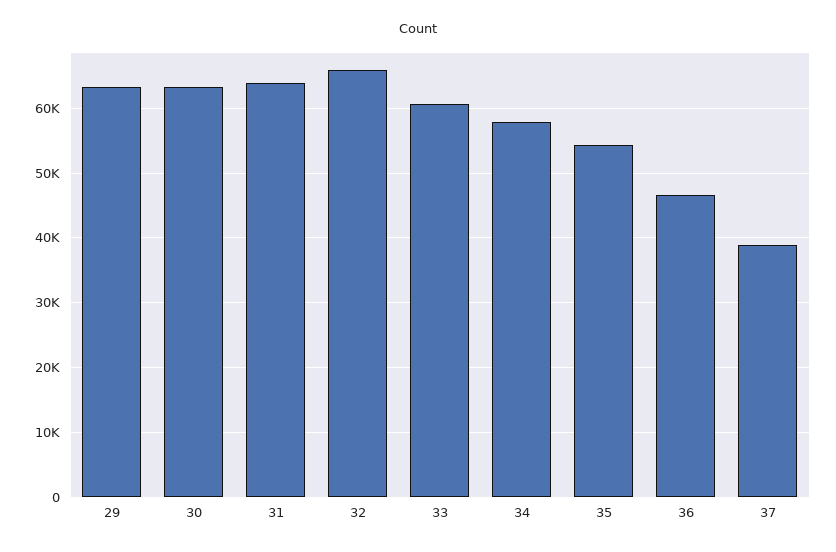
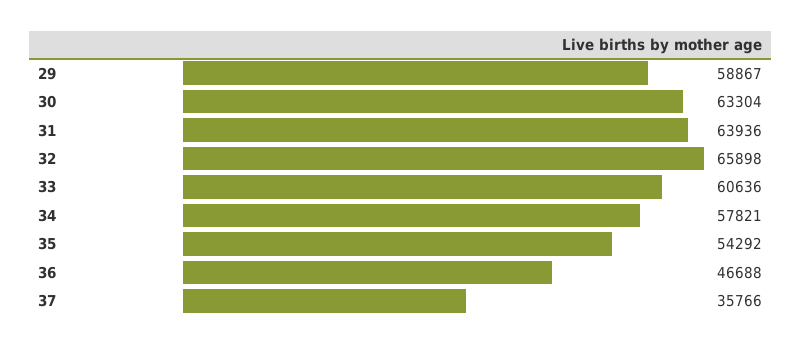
  {
-   "29": 63000,
+   "29": 58867,
    "30": 63304,
    "31": 63936,
    "32": 65898,
    "33": 60636,
    "34": 57821,
    "35": 54292,
    "36": 46688,
-   "37": 39000
+   "37": 35766
  }

